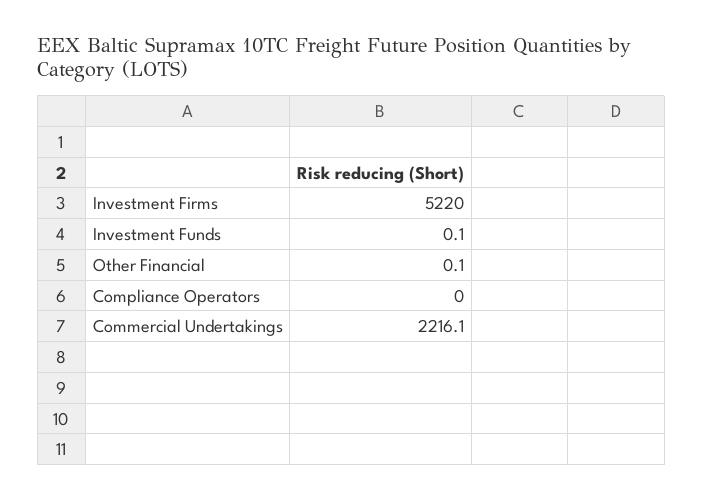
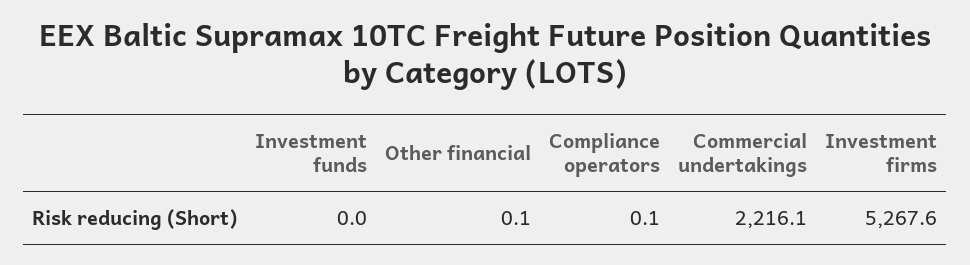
  {
-   "Investment Firms": 5220,
+   "Investment Firms": 5267.6,
-   "Investment Funds": 0.1,
+   "Investment Funds": 0,
    "Other Financial": 0.1,
-   "Compliance Operators": 0,
+   "Compliance Operators": 0.1,
    "Commercial Undertakings": 2216.1
  }

